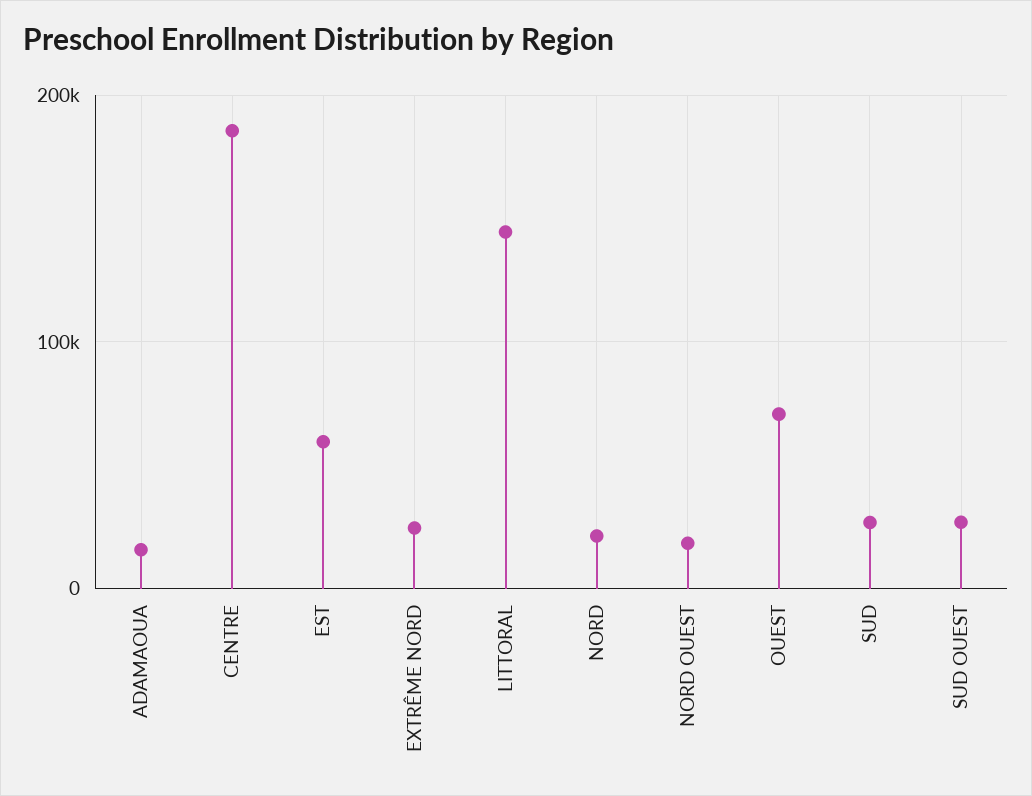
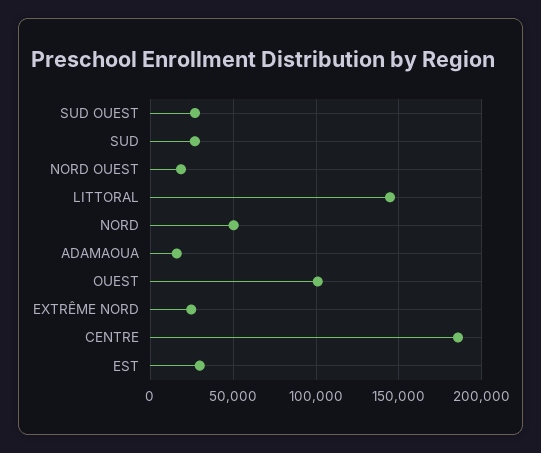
  {
    "ADAMAOUA": 15000,
    "CENTRE": 185000,
-   "EST": 60000,
+   "EST": 30000,
    "EXTRÊME NORD": 25000,
    "LITTORAL": 145000,
-   "NORD": 20000,
+   "NORD": 50000,
    "NORD OUEST": 20000,
-   "OUEST": 70000,
+   "OUEST": 100000,
    "SUD": 25000,
    "SUD OUEST": 25000
  }

